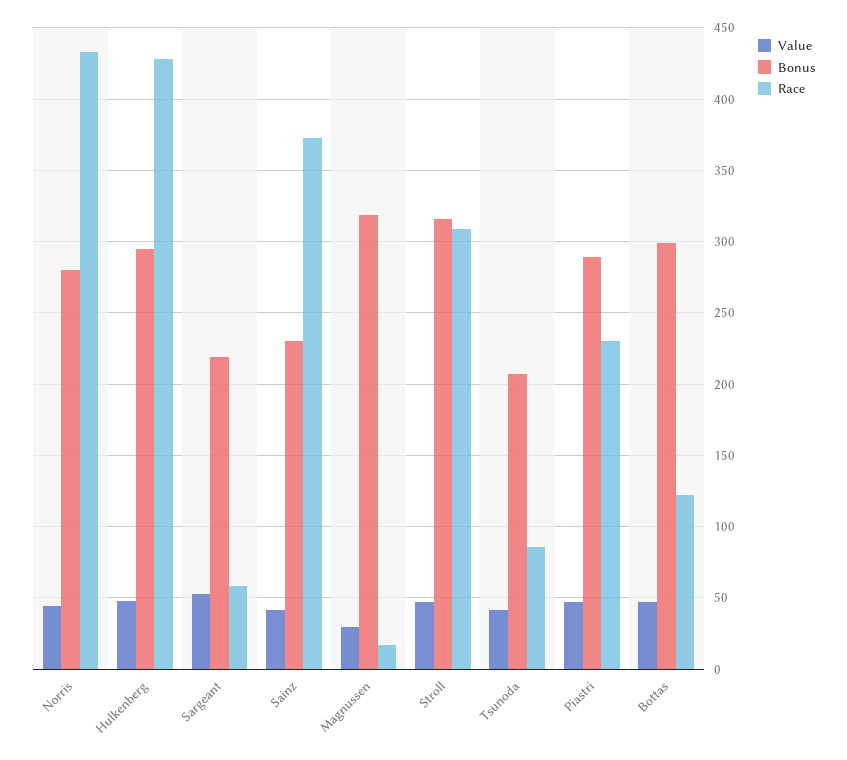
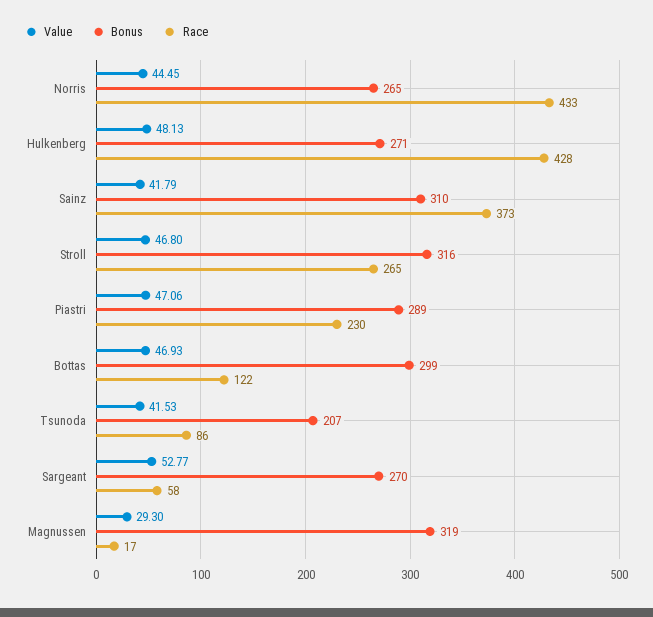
  {
    "Value": {
      "Norris": 44.45,
      "Hulkenberg": 48.13,
      "Sargeant": 52.77,
      "Sainz": 41.79,
      "Magnussen": 29.3,
      "Stroll": 46.8,
      "Tsunoda": 41.53,
      "Piastri": 47.06,
      "Bottas": 46.93
    },
    "Bonus": {
-     "Norris": 280,
+     "Norris": 265,
-     "Hulkenberg": 295,
+     "Hulkenberg": 271,
-     "Sargeant": 220,
+     "Sargeant": 270,
-     "Sainz": 230,
+     "Sainz": 310,
      "Magnussen": 319,
      "Stroll": 316,
      "Tsunoda": 207,
      "Piastri": 289,
      "Bottas": 299
    },
    "Race": {
      "Norris": 433,
      "Hulkenberg": 428,
      "Sargeant": 58,
      "Sainz": 373,
      "Magnussen": 17,
-     "Stroll": 310,
+     "Stroll": 265,
      "Tsunoda": 86,
      "Piastri": 230,
      "Bottas": 122
    }
  }

